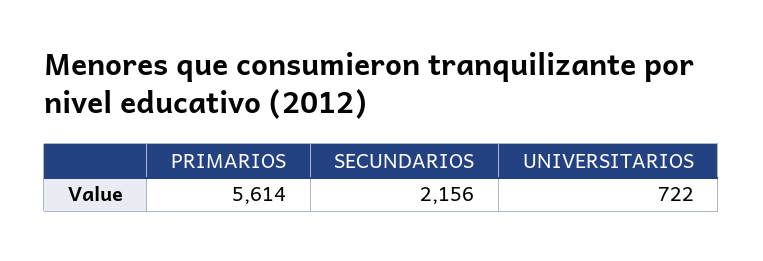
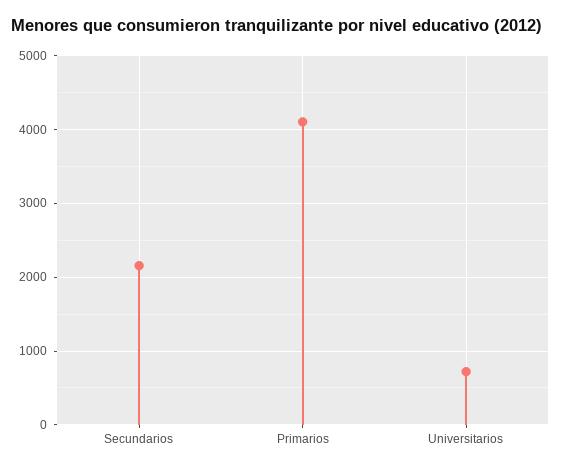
  {
-   "PRIMARIOS": 5614,
+   "PRIMARIOS": 4100,
    "SECUNDARIOS": 2156,
    "UNIVERSITARIOS": 722
  }

